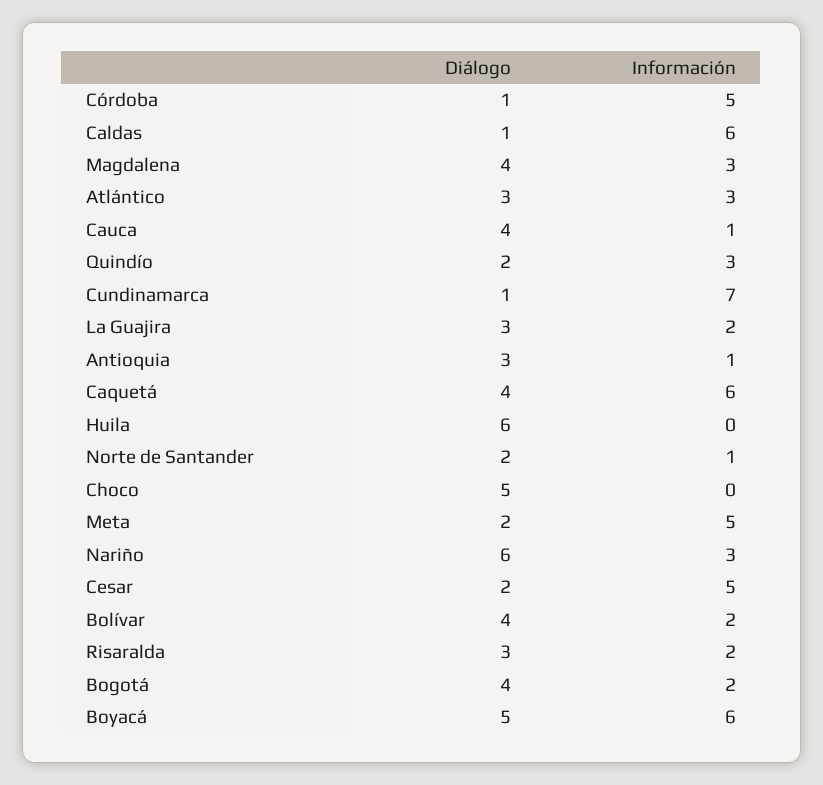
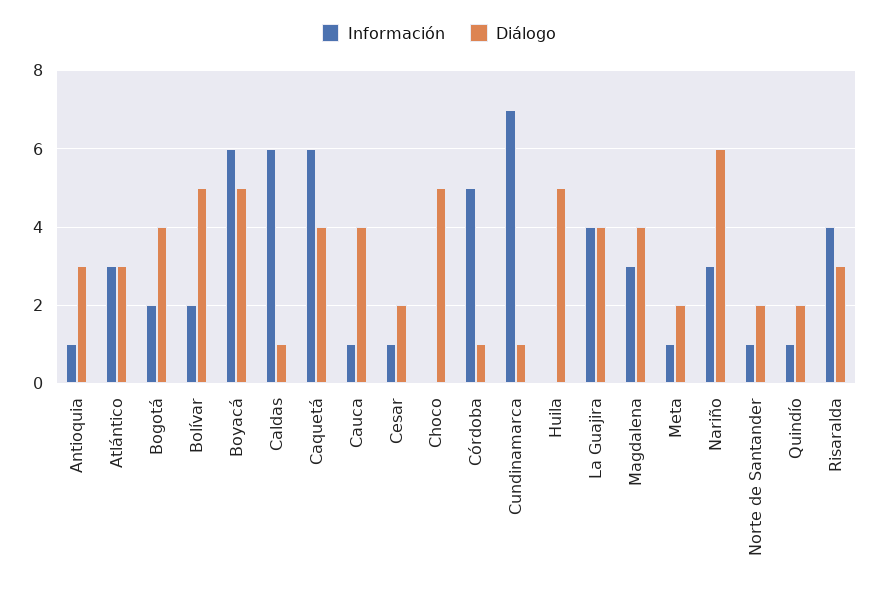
  {
    "Diálogo": {
      "Córdoba": 1,
      "Caldas": 1,
      "Magdalena": 4,
      "Atlántico": 3,
      "Cauca": 4,
      "Quindío": 2,
      "Cundinamarca": 1,
-     "La Guajira": 3,
+     "La Guajira": 4,
      "Antioquia": 3,
      "Caquetá": 4,
-     "Huila": 6,
+     "Huila": 5,
      "Norte de Santander": 2,
      "Choco": 5,
      "Meta": 2,
      "Nariño": 6,
      "Cesar": 2,
-     "Bolívar": 4,
+     "Bolívar": 5,
      "Risaralda": 3,
      "Bogotá": 4,
      "Boyacá": 5
    },
    "Información": {
      "Córdoba": 5,
      "Caldas": 6,
      "Magdalena": 3,
      "Atlántico": 3,
      "Cauca": 1,
-     "Quindío": 3,
+     "Quindío": 1,
      "Cundinamarca": 7,
-     "La Guajira": 2,
+     "La Guajira": 4,
      "Antioquia": 1,
      "Caquetá": 6,
      "Huila": 0,
      "Norte de Santander": 1,
      "Choco": 0,
-     "Meta": 5,
+     "Meta": 1,
      "Nariño": 3,
-     "Cesar": 5,
+     "Cesar": 1,
      "Bolívar": 2,
-     "Risaralda": 2,
+     "Risaralda": 4,
      "Bogotá": 2,
      "Boyacá": 6
    }
  }

